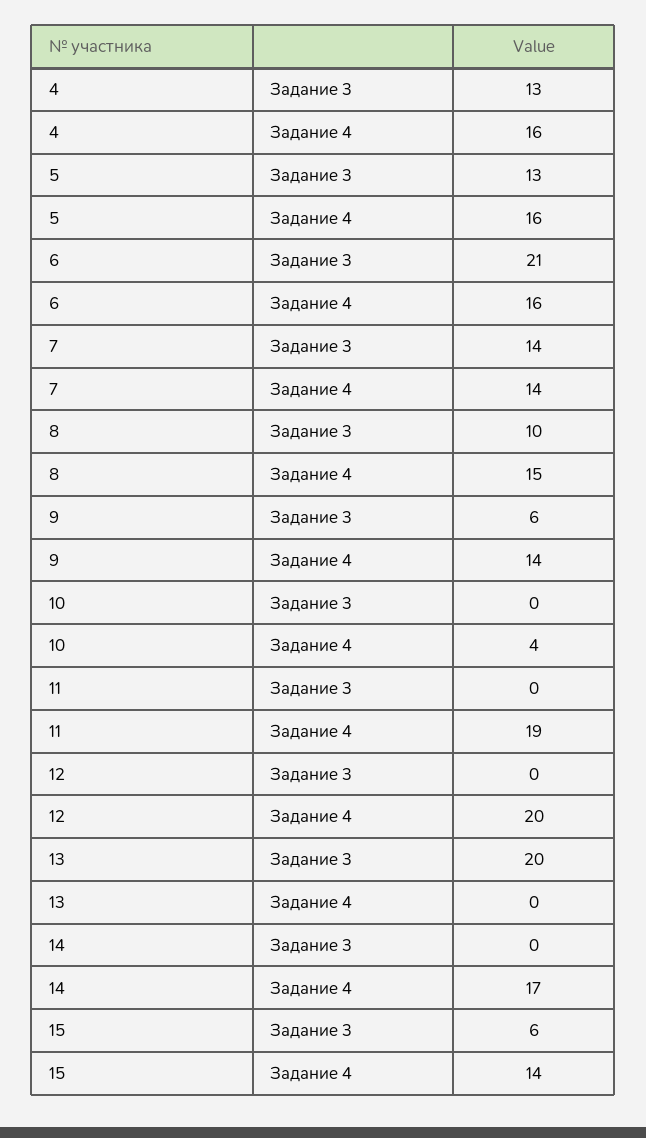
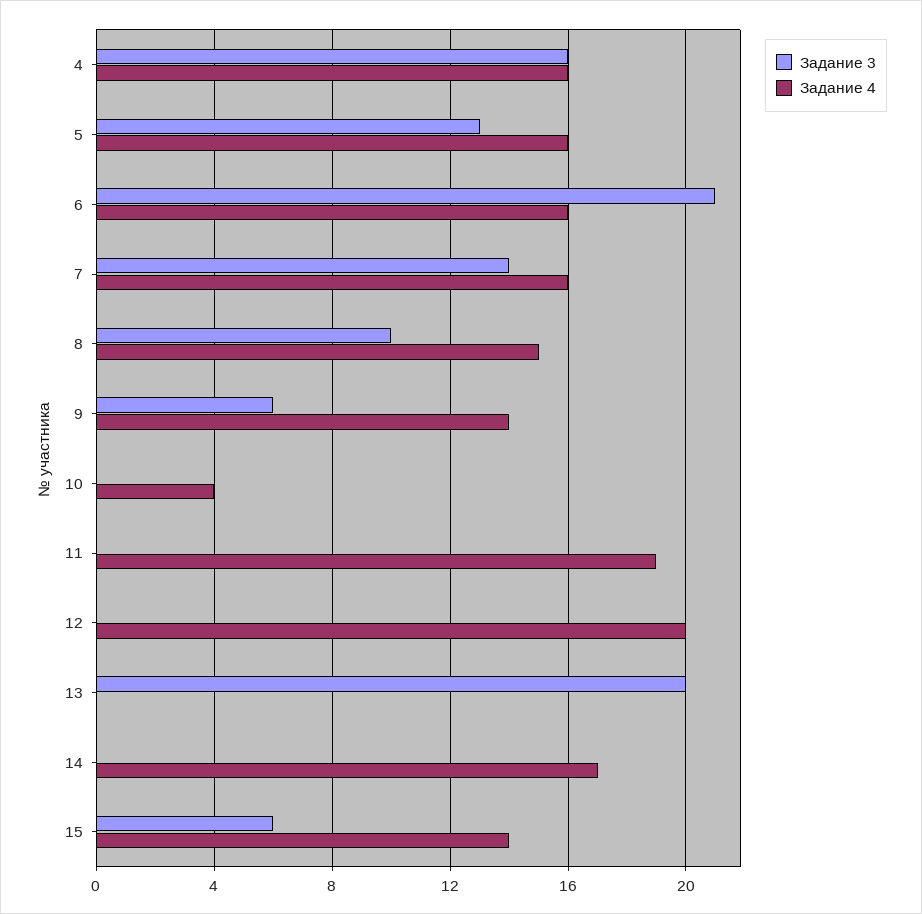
  {
    "Задание 3": {
-     "4": 13,
+     "4": 16,
      "5": 13,
      "6": 21,
      "7": 14,
      "8": 10,
      "9": 6,
      "10": 0,
      "11": 0,
      "12": 0,
      "13": 20,
      "14": 0,
      "15": 6
    },
    "Задание 4": {
      "4": 16,
      "5": 16,
      "6": 16,
-     "7": 14,
+     "7": 16,
      "8": 15,
      "9": 14,
      "10": 4,
      "11": 19,
      "12": 20,
      "13": 0,
      "14": 17,
      "15": 14
    }
  }

